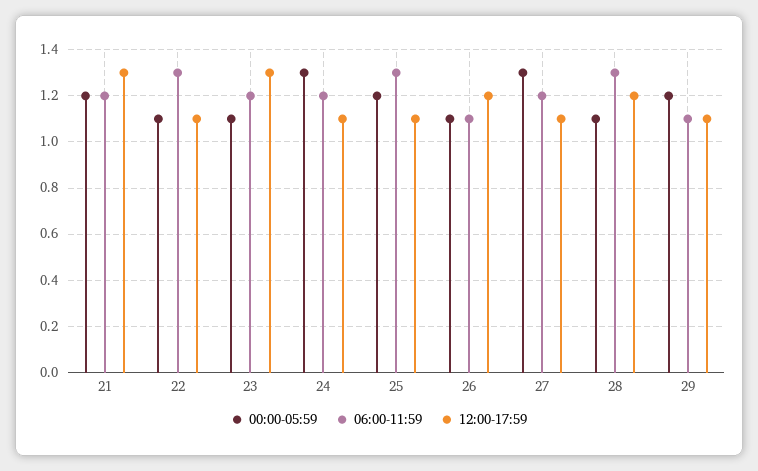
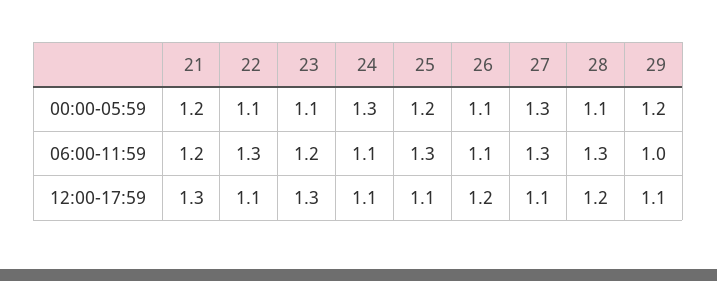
  {
    "00:00-05:59": {
      "21": 1.2,
      "22": 1.1,
      "23": 1.1,
      "24": 1.3,
      "25": 1.2,
      "26": 1.1,
      "27": 1.3,
      "28": 1.1,
      "29": 1.2
    },
    "06:00-11:59": {
      "21": 1.2,
      "22": 1.3,
      "23": 1.2,
-     "24": 1.2,
+     "24": 1.1,
      "25": 1.3,
      "26": 1.1,
-     "27": 1.2,
+     "27": 1.3,
      "28": 1.3,
-     "29": 1.1
+     "29": 1
    },
    "12:00-17:59": {
      "21": 1.3,
      "22": 1.1,
      "23": 1.3,
      "24": 1.1,
      "25": 1.1,
      "26": 1.2,
      "27": 1.1,
      "28": 1.2,
      "29": 1.1
    }
  }

